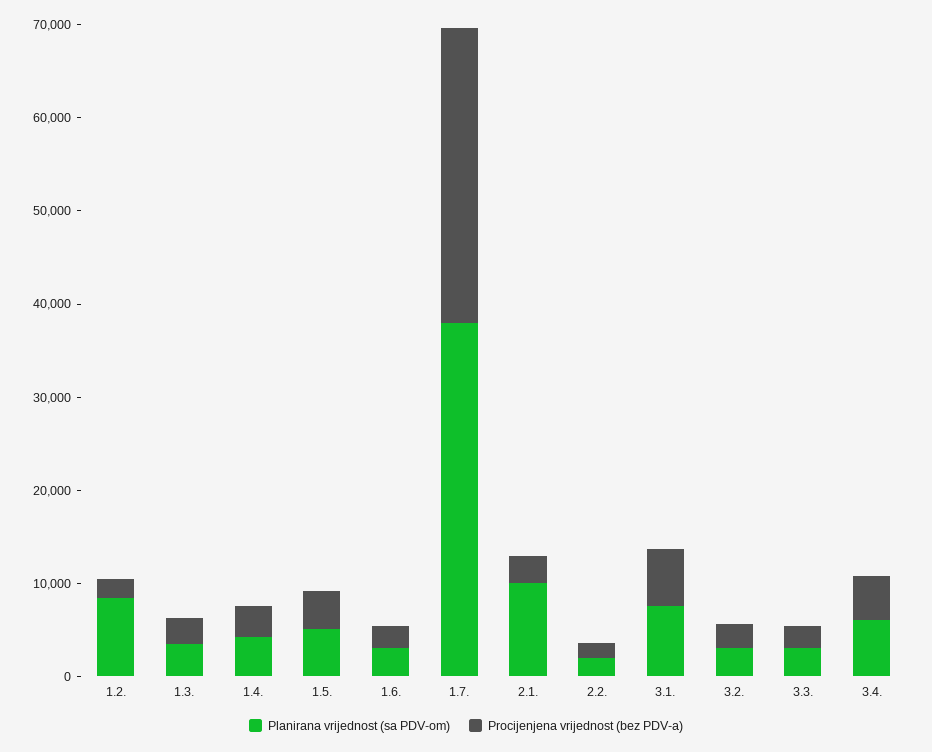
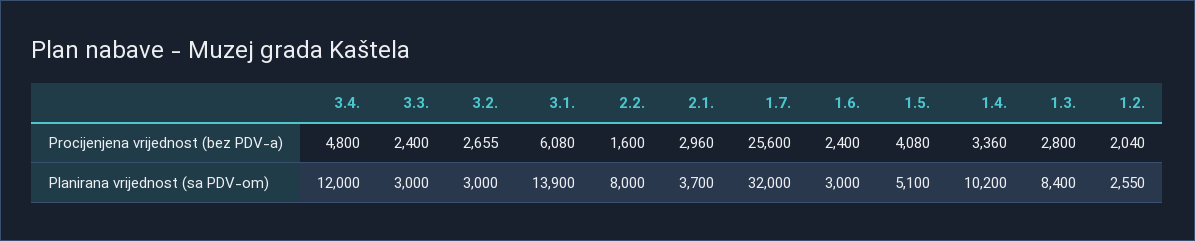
  {
    "Planirana vrijednost (sa PDV-om)": {
-     "1.2.": 8000,
+     "1.2.": 2550,
-     "1.3.": 4000,
+     "1.3.": 8400,
-     "1.4.": 4000,
+     "1.4.": 10200,
      "1.5.": 5100,
      "1.6.": 3000,
-     "1.7.": 38000,
+     "1.7.": 32000,
-     "2.1.": 10000,
+     "2.1.": 3700,
-     "2.2.": 2000,
+     "2.2.": 8000,
-     "3.1.": 8000,
+     "3.1.": 13900,
      "3.2.": 3000,
      "3.3.": 3000,
-     "3.4.": 6000
+     "3.4.": 12000
    },
    "Procijenjena vrijednost (bez PDV-a)": {
      "1.2.": 2040,
      "1.3.": 2800,
      "1.4.": 3360,
      "1.5.": 4080,
      "1.6.": 2400,
-     "1.7.": 32000,
+     "1.7.": 25600,
      "2.1.": 2960,
      "2.2.": 1600,
      "3.1.": 6080,
      "3.2.": 2655,
      "3.3.": 2400,
      "3.4.": 4800
    }
  }

